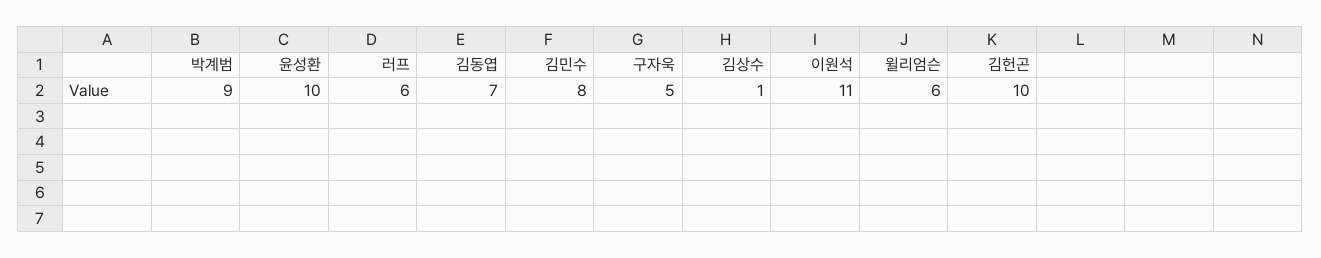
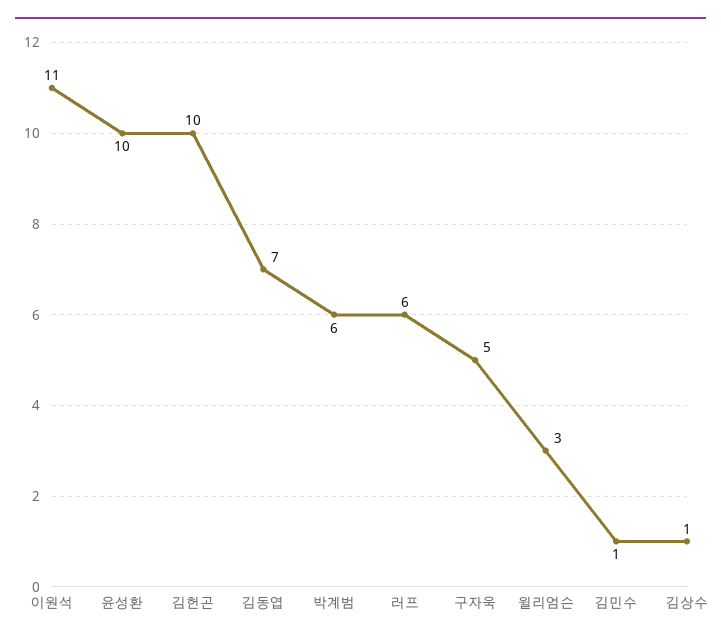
  {
-   "박계범": 9,
+   "박계범": 6,
    "윤성환": 10,
    "러프": 6,
    "김동엽": 7,
-   "김민수": 8,
+   "김민수": 1,
    "구자욱": 5,
    "김상수": 1,
    "이원석": 11,
-   "윌리엄슨": 6,
+   "윌리엄슨": 3,
    "김헌곤": 10
  }

